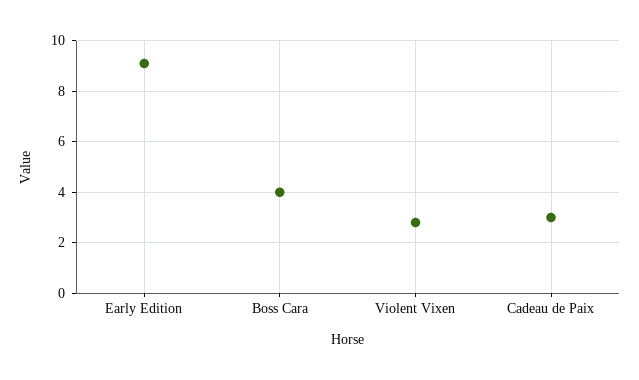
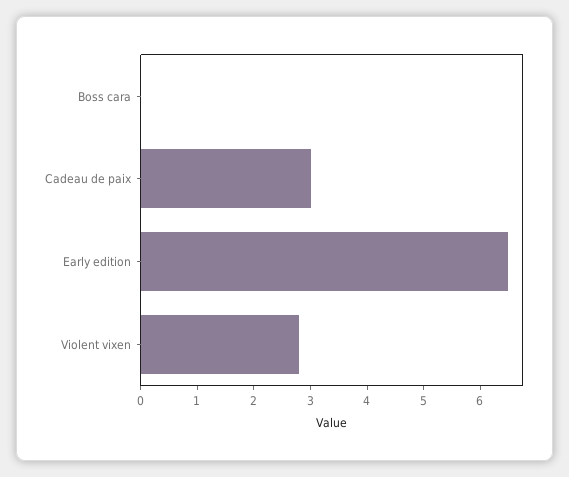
  {
-   "Early Edition": 9,
+   "Early Edition": 6.5,
-   "Boss Cara": 4,
+   "Boss Cara": 0,
    "Violent Vixen": 3,
    "Cadeau de Paix": 3
  }

